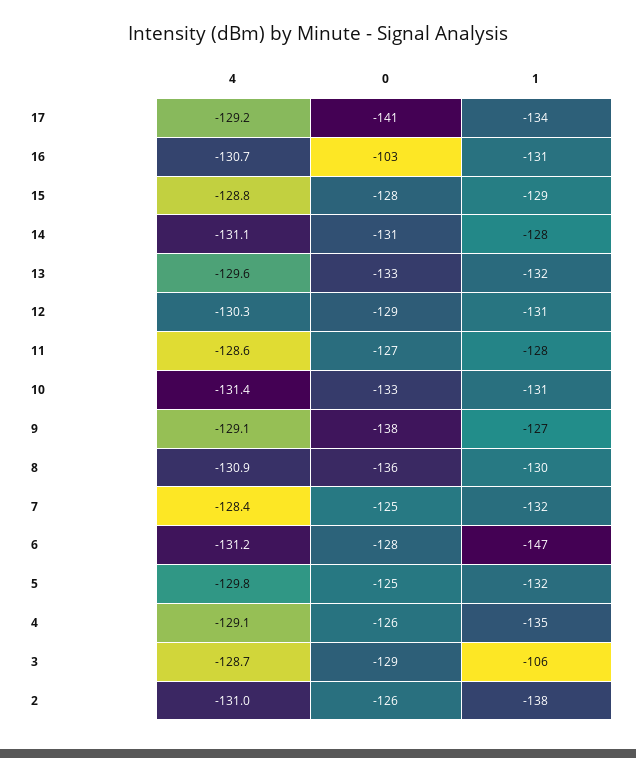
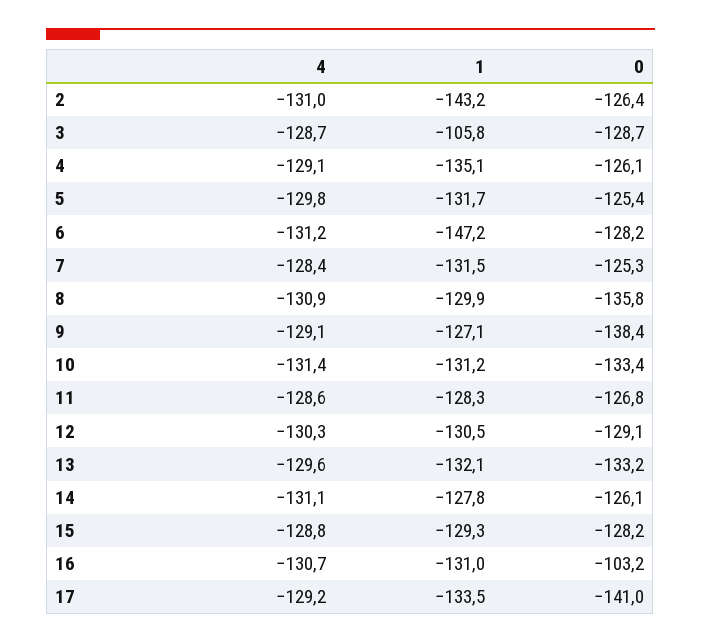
  {
    "4": {
      "17": -129.2,
      "16": -130.7,
      "15": -128.8,
      "14": -131.1,
      "13": -129.6,
      "12": -130.3,
      "11": -128.6,
      "10": -131.4,
      "9": -129.1,
      "8": -130.9,
      "7": -128.4,
      "6": -131.2,
      "5": -129.8,
      "4": -129.1,
      "3": -128.7,
      "2": -131
    },
    "0": {
      "17": -141,
      "16": -103.2,
      "15": -128.2,
-     "14": -131,
+     "14": -126.1,
      "13": -133.2,
      "12": -129.1,
      "11": -126.8,
      "10": -133.4,
      "9": -138.4,
      "8": -135.8,
      "7": -125.3,
      "6": -128.2,
      "5": -125.4,
      "4": -126.1,
      "3": -128.7,
      "2": -126.4
    },
    "1": {
      "17": -133.5,
      "16": -131,
      "15": -129.3,
      "14": -127.8,
      "13": -132.1,
      "12": -130.5,
      "11": -128.3,
      "10": -131.2,
      "9": -127.1,
      "8": -129.9,
      "7": -131.5,
      "6": -147.2,
      "5": -131.7,
      "4": -135.1,
      "3": -105.8,
-     "2": -138
+     "2": -143.2
    }
  }

